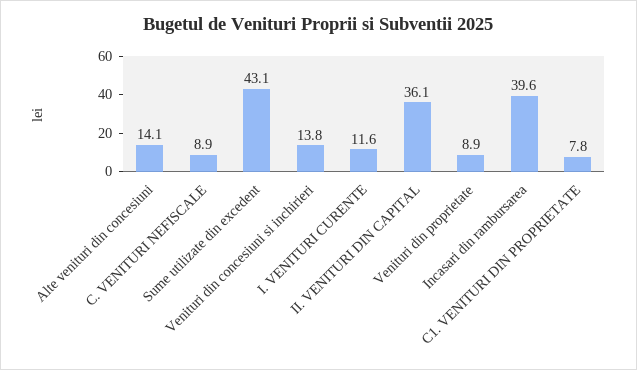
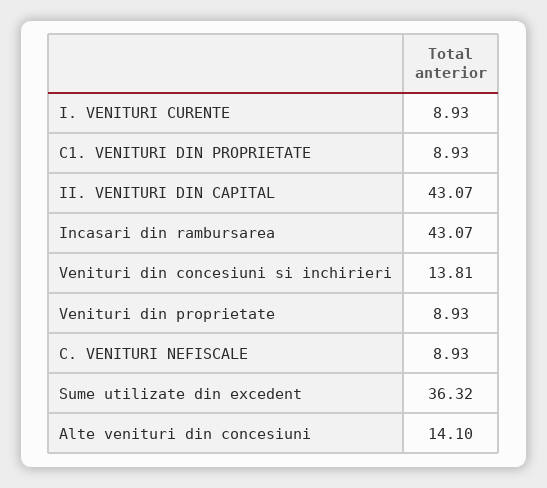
  {
    "Alte venituri din concesiuni": 14.1,
    "C. VENITURI NEFISCALE": 8.93,
-   "Sume utilizate din excedent": 43.1,
+   "Sume utilizate din excedent": 36.32,
    "Venituri din concesiuni si inchirieri": 13.81,
-   "I. VENITURI CURENTE": 11.6,
+   "I. VENITURI CURENTE": 8.93,
-   "II. VENITURI DIN CAPITAL": 36.1,
+   "II. VENITURI DIN CAPITAL": 43.07,
    "Venituri din proprietate": 8.93,
-   "Incasari din rambursarea": 39.6,
+   "Incasari din rambursarea": 43.07,
-   "C1. VENITURI DIN PROPRIETATE": 7.8
+   "C1. VENITURI DIN PROPRIETATE": 8.93
  }

